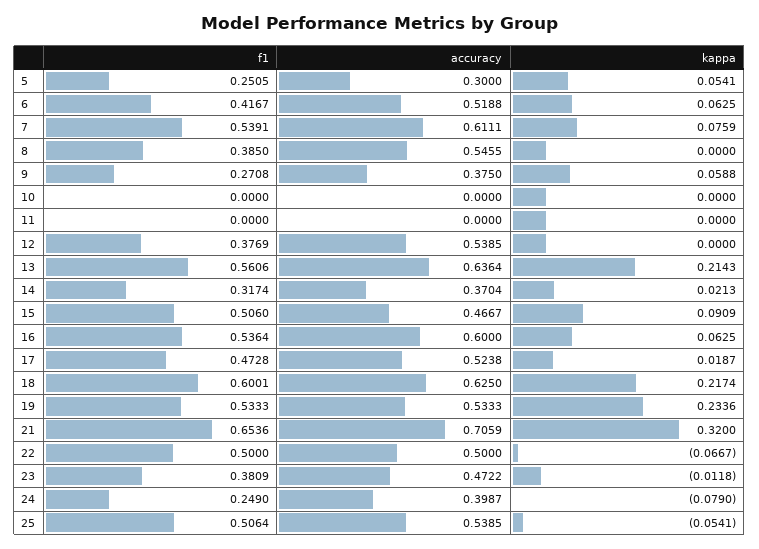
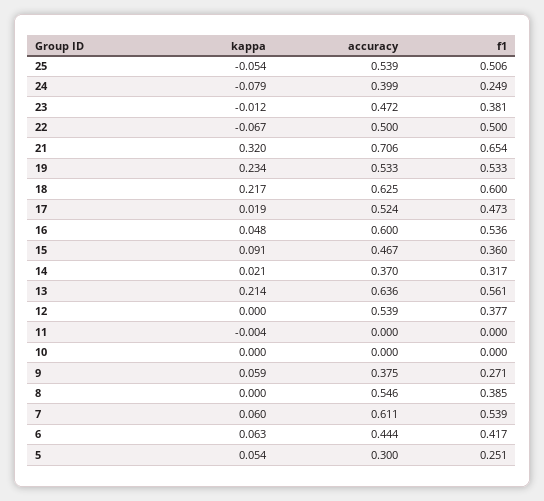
  {
    "f1": {
      "5": 0.2505,
      "6": 0.4167,
      "7": 0.5391,
      "8": 0.385,
      "9": 0.2708,
      "10": 0,
      "11": 0,
      "12": 0.3769,
      "13": 0.5606,
      "14": 0.3174,
-     "15": 0.506,
+     "15": 0.36,
      "16": 0.5364,
      "17": 0.4728,
      "18": 0.6001,
      "19": 0.5333,
      "21": 0.6536,
      "22": 0.5,
      "23": 0.3809,
      "24": 0.249,
      "25": 0.5064
    },
    "accuracy": {
      "5": 0.3,
-     "6": 0.5188,
+     "6": 0.444,
      "7": 0.6111,
      "8": 0.5455,
      "9": 0.375,
      "10": 0,
      "11": 0,
      "12": 0.5385,
      "13": 0.6364,
      "14": 0.3704,
      "15": 0.4667,
      "16": 0.6,
      "17": 0.5238,
      "18": 0.625,
      "19": 0.5333,
      "21": 0.7059,
      "22": 0.5,
      "23": 0.4722,
      "24": 0.3987,
      "25": 0.5385
    },
    "kappa": {
      "5": 0.0541,
      "6": 0.0625,
-     "7": 0.0759,
+     "7": 0.06,
      "8": 0,
      "9": 0.0588,
      "10": 0,
-     "11": 0,
+     "11": -0.004,
      "12": 0,
      "13": 0.2143,
      "14": 0.0213,
      "15": 0.0909,
-     "16": 0.0625,
+     "16": 0.048,
      "17": 0.0187,
      "18": 0.2174,
      "19": 0.2336,
      "21": 0.32,
      "22": -0.0667,
      "23": -0.0118,
      "24": -0.079,
      "25": -0.0541
    }
  }

